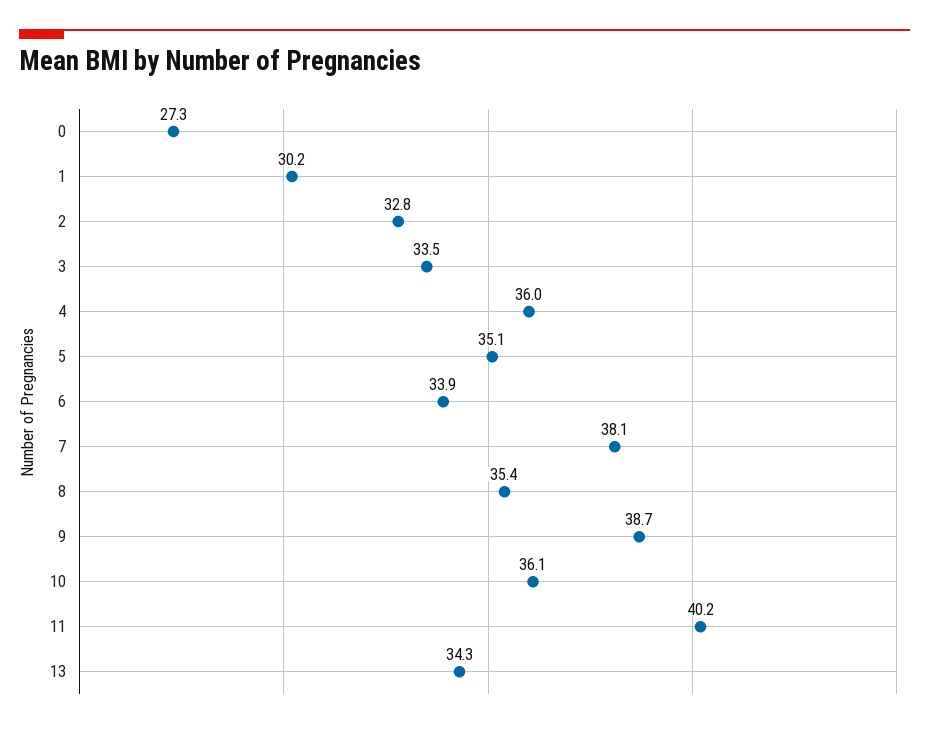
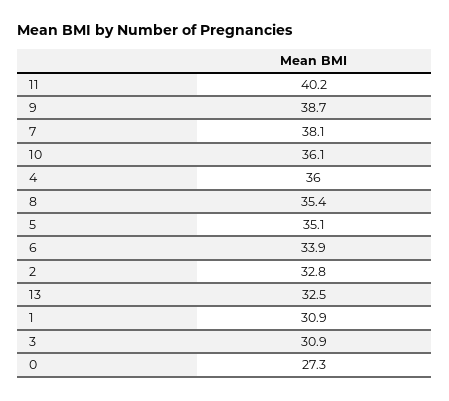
  {
    "0": 27.3,
-   "1": 30.2,
+   "1": 30.9,
    "2": 32.8,
-   "3": 33.5,
+   "3": 30.9,
    "4": 36,
    "5": 35.1,
    "6": 33.9,
    "7": 38.1,
    "8": 35.4,
    "9": 38.7,
    "10": 36.1,
    "11": 40.2,
-   "13": 34.3
+   "13": 32.5
  }

